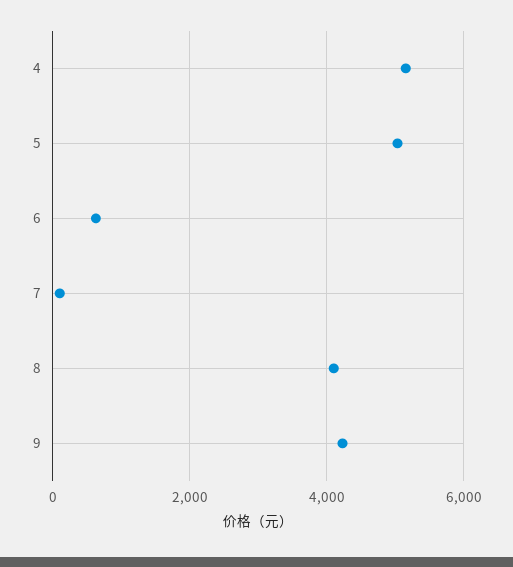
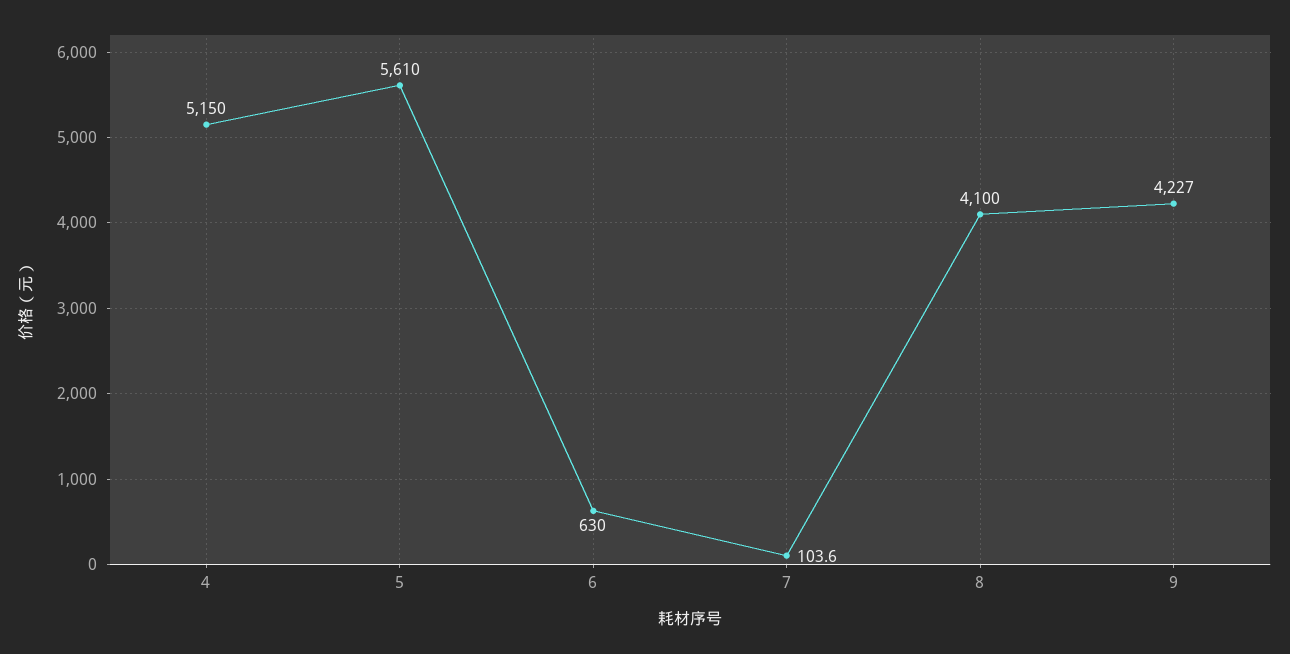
  {
    "4": 5150,
-   "5": 5000,
+   "5": 5610,
    "6": 630,
    "7": 103.6,
    "8": 4100,
    "9": 4227
  }

